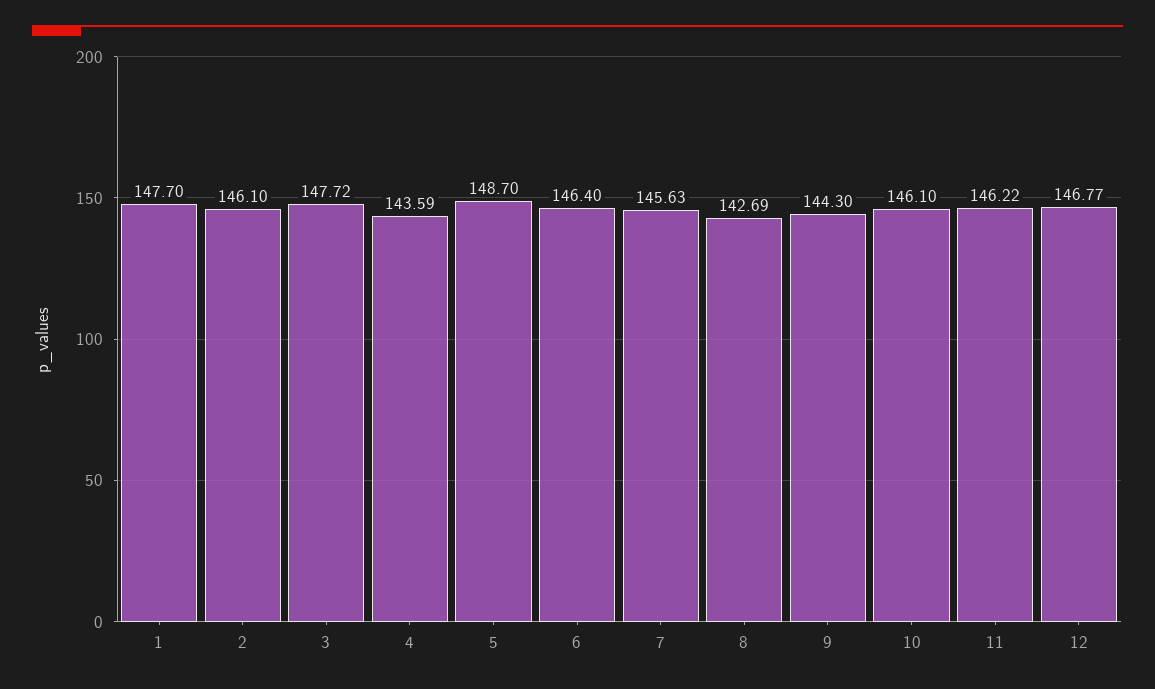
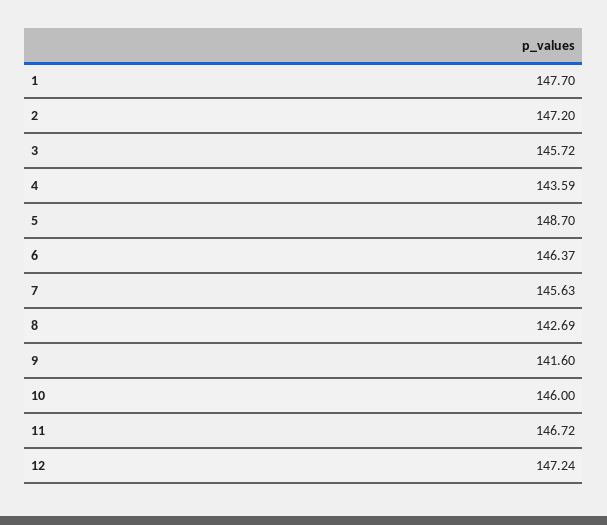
  {
    "1": 147.7,
-   "2": 146.1,
+   "2": 147.2,
-   "3": 147.72,
+   "3": 145.72,
    "4": 143.59,
    "5": 148.7,
-   "6": 146.4,
+   "6": 146.37,
    "7": 145.63,
    "8": 142.69,
-   "9": 144.3,
+   "9": 141.6,
-   "10": 146.1,
+   "10": 146,
-   "11": 146.22,
+   "11": 146.72,
-   "12": 146.77
+   "12": 147.24
  }

